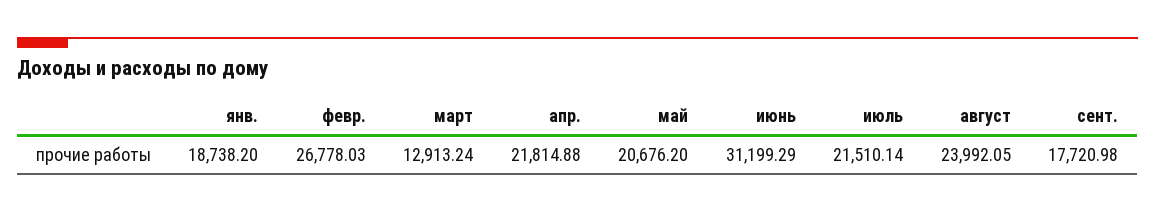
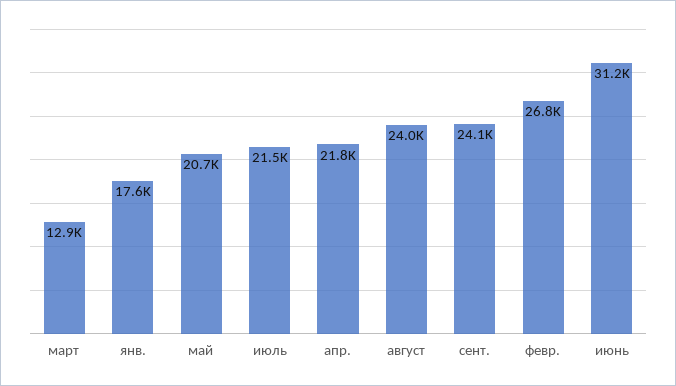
  {
-   "янв.": 18738.2,
+   "янв.": 17600,
    "февр.": 26778.03,
    "март": 12913.24,
    "апр.": 21814.88,
    "май": 20676.2,
    "июнь": 31199.29,
    "июль": 21510.14,
    "август": 23992.05,
-   "сент.": 17720.98
+   "сент.": 24100
  }

